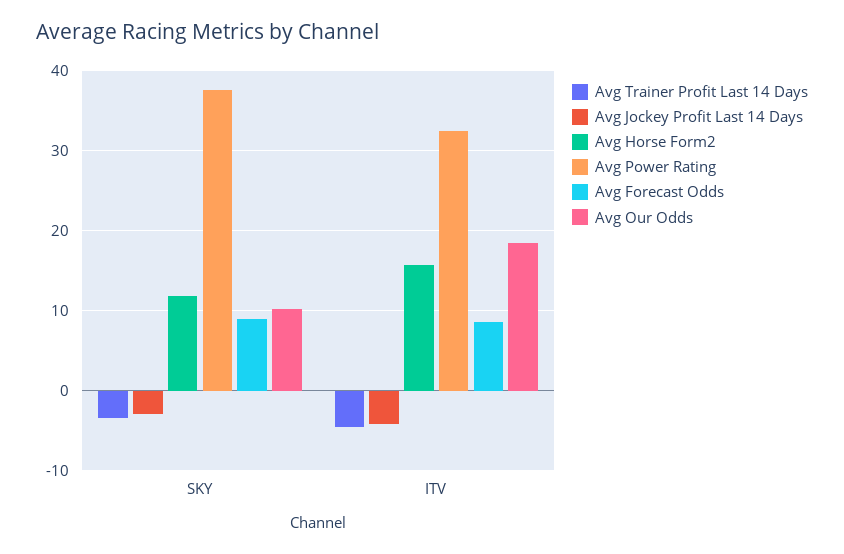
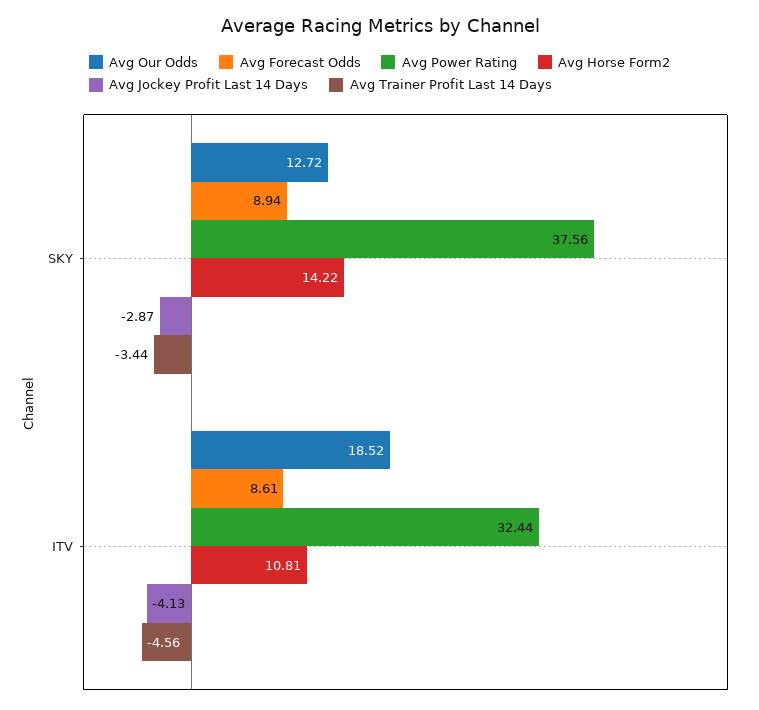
  {
    "Avg Trainer Profit Last 14 Days": {
      "SKY": -3.44,
      "ITV": -4.56
    },
    "Avg Jockey Profit Last 14 Days": {
      "SKY": -2.87,
      "ITV": -4.13
    },
    "Avg Horse Form2": {
-     "SKY": 12,
+     "SKY": 14.22,
-     "ITV": 16
+     "ITV": 10.81
    },
    "Avg Power Rating": {
      "SKY": 37.56,
      "ITV": 32.44
    },
    "Avg Forecast Odds": {
      "SKY": 8.94,
      "ITV": 8.61
    },
    "Avg Our Odds": {
-     "SKY": 10,
+     "SKY": 12.72,
      "ITV": 18.52
    }
  }

